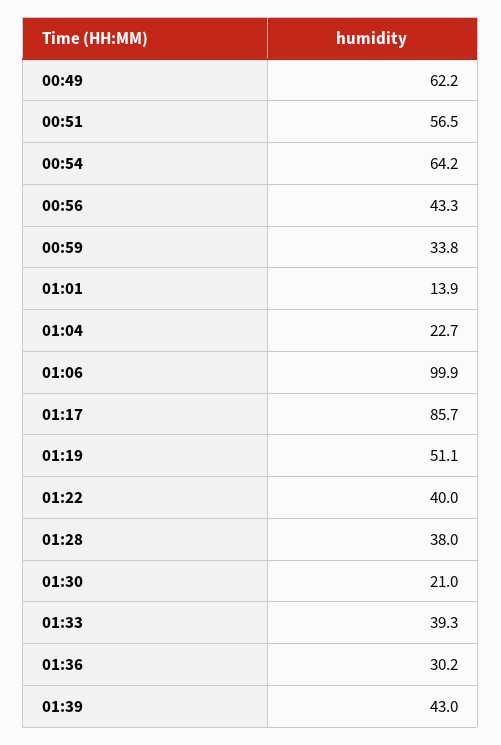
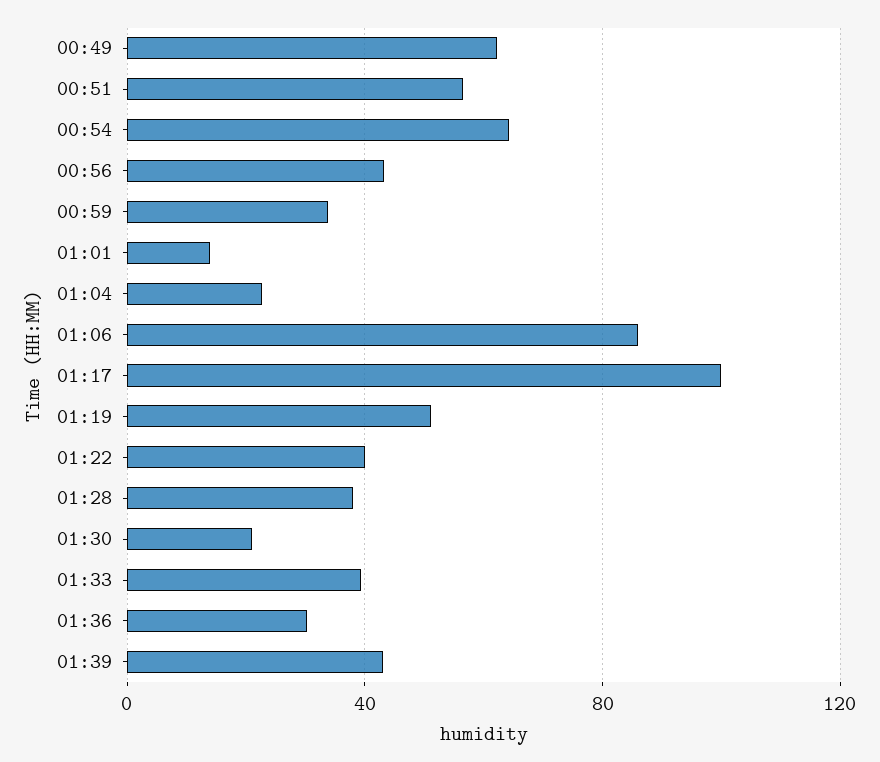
  {
    "00:49": 62.2,
    "00:51": 56.5,
    "00:54": 64.2,
    "00:56": 43.3,
    "00:59": 33.8,
    "01:01": 13.9,
    "01:04": 22.7,
-   "01:06": 99.9,
+   "01:06": 85,
-   "01:17": 85.7,
+   "01:17": 100,
    "01:19": 51.1,
    "01:22": 40,
    "01:28": 38,
    "01:30": 21,
    "01:33": 39.3,
    "01:36": 30.2,
    "01:39": 43
  }

